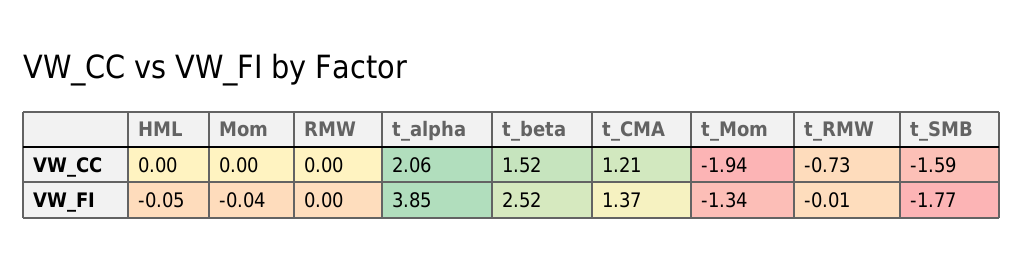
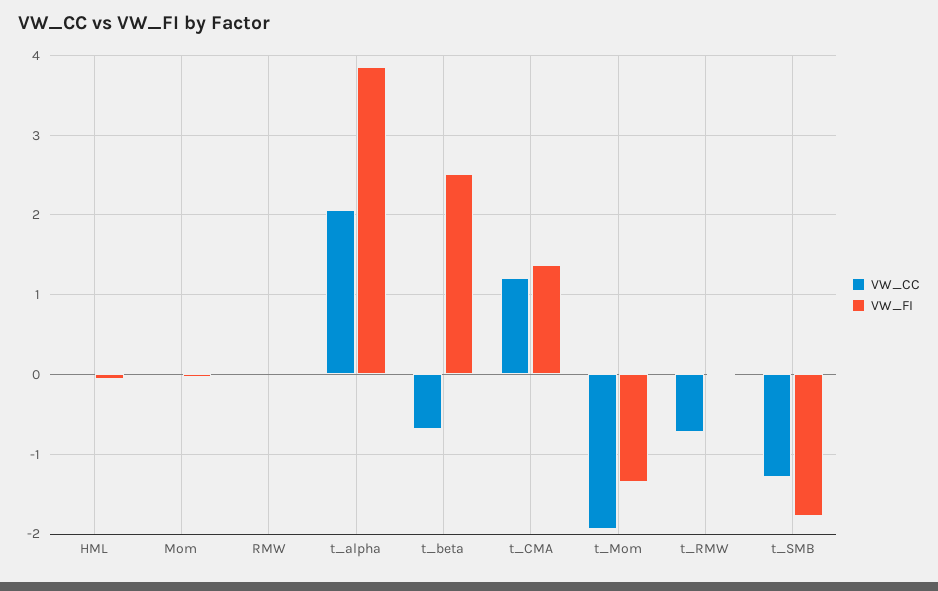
  {
    "VW_CC": {
      "HML": 0,
      "Mom": 0,
      "RMW": 0,
      "t_alpha": 2.06,
-     "t_beta": 1.52,
+     "t_beta": -0.7,
      "t_CMA": 1.21,
      "t_Mom": -1.94,
      "t_RMW": -0.73,
-     "t_SMB": -1.59
+     "t_SMB": -1.3
    },
    "VW_FI": {
      "HML": -0.05,
      "Mom": -0.04,
      "RMW": 0,
      "t_alpha": 3.85,
      "t_beta": 2.52,
      "t_CMA": 1.37,
      "t_Mom": -1.34,
      "t_RMW": -0.01,
      "t_SMB": -1.77
    }
  }

